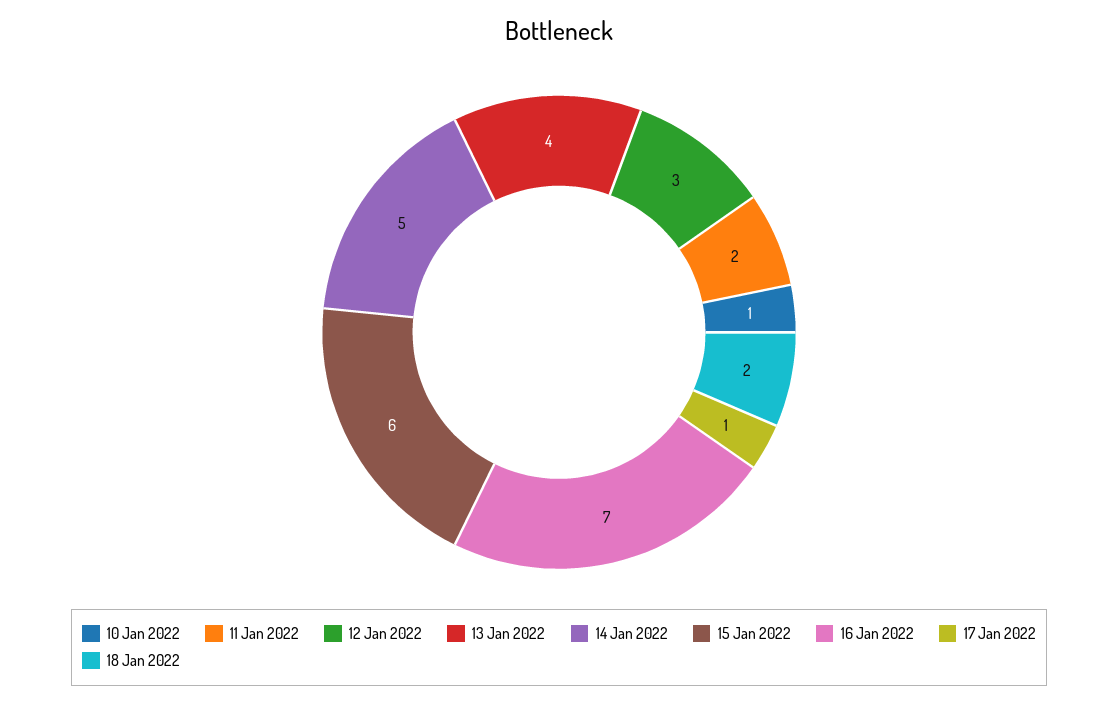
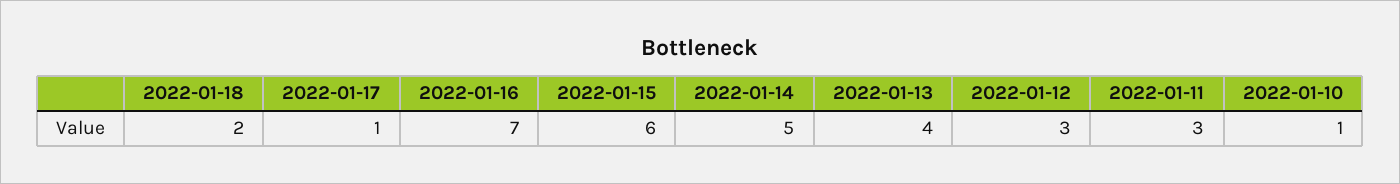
  {
    "10 Jan 2022": 1,
-   "11 Jan 2022": 2,
+   "11 Jan 2022": 3,
    "12 Jan 2022": 3,
    "13 Jan 2022": 4,
    "14 Jan 2022": 5,
    "15 Jan 2022": 6,
    "16 Jan 2022": 7,
    "17 Jan 2022": 1,
    "18 Jan 2022": 2
  }

